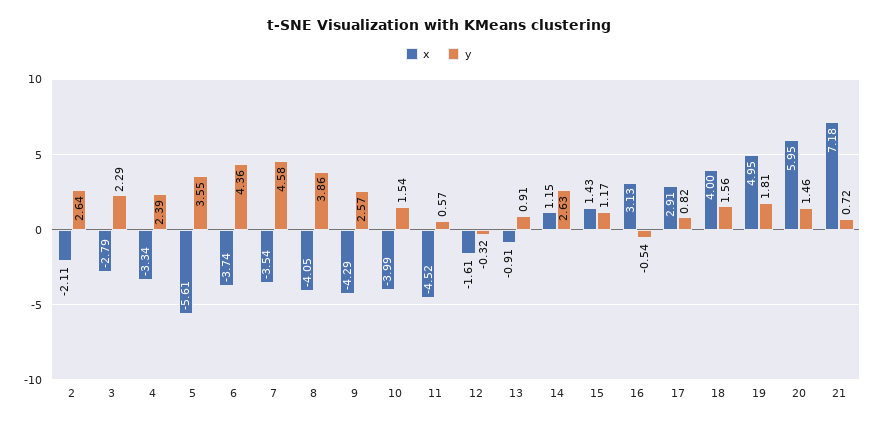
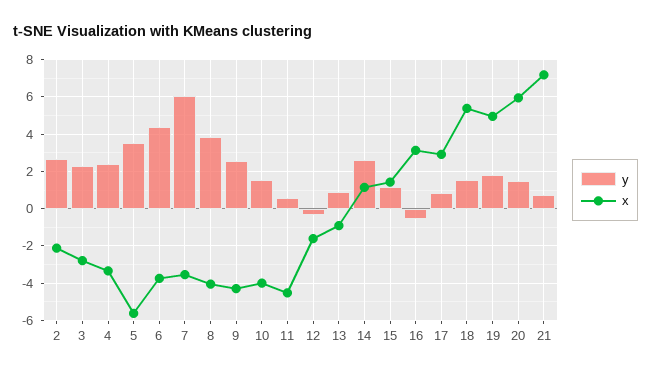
  {
    "x": {
      "2": -2.11,
      "3": -2.79,
      "4": -3.34,
      "5": -5.61,
      "6": -3.74,
      "7": -3.54,
      "8": -4.05,
      "9": -4.29,
      "10": -3.99,
      "11": -4.52,
      "12": -1.61,
      "13": -0.91,
      "14": 1.15,
      "15": 1.43,
      "16": 3.13,
      "17": 2.91,
-     "18": 4,
+     "18": 5.5,
      "19": 4.95,
      "20": 5.95,
      "21": 7.18
    },
    "y": {
      "2": 2.64,
      "3": 2.29,
      "4": 2.39,
      "5": 3.55,
      "6": 4.36,
-     "7": 4.58,
+     "7": 6,
      "8": 3.86,
      "9": 2.57,
      "10": 1.54,
      "11": 0.57,
      "12": -0.32,
      "13": 0.91,
      "14": 2.63,
      "15": 1.17,
      "16": -0.54,
      "17": 0.82,
      "18": 1.56,
      "19": 1.81,
      "20": 1.46,
      "21": 0.72
    }
  }

